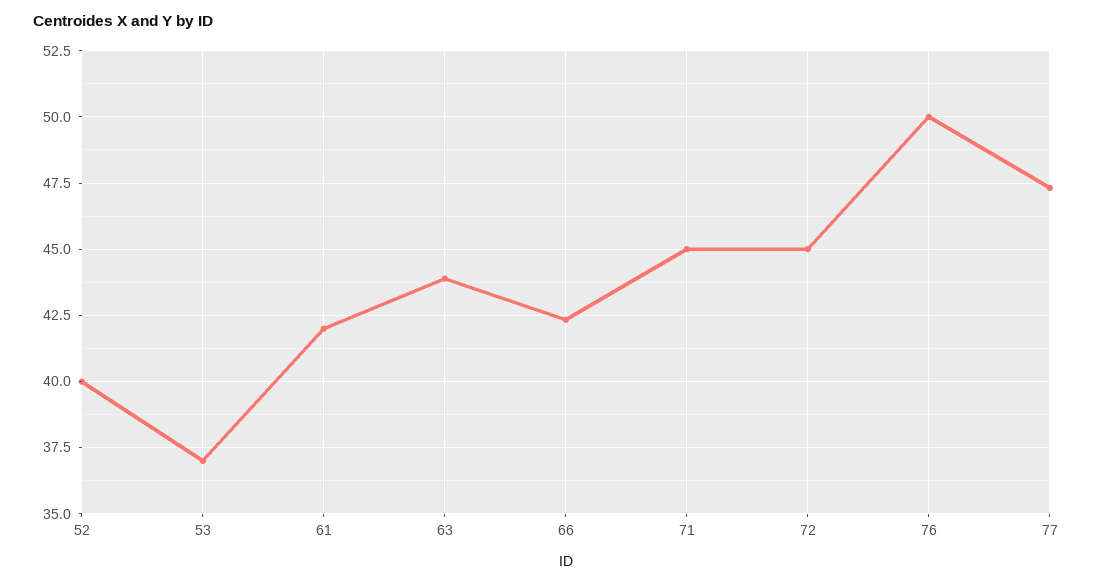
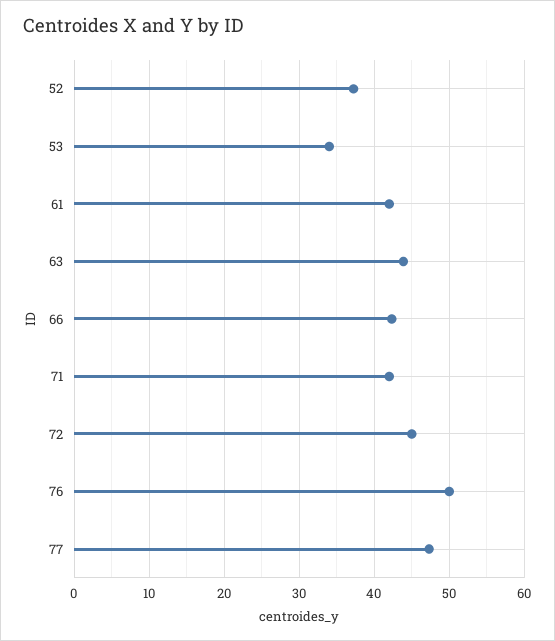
  {
-   "52": 40,
+   "52": 37,
-   "53": 37,
+   "53": 34,
    "61": 42,
    "63": 44,
    "66": 42.25,
-   "71": 45,
+   "71": 42,
    "72": 45,
    "76": 50,
    "77": 47.25
  }

